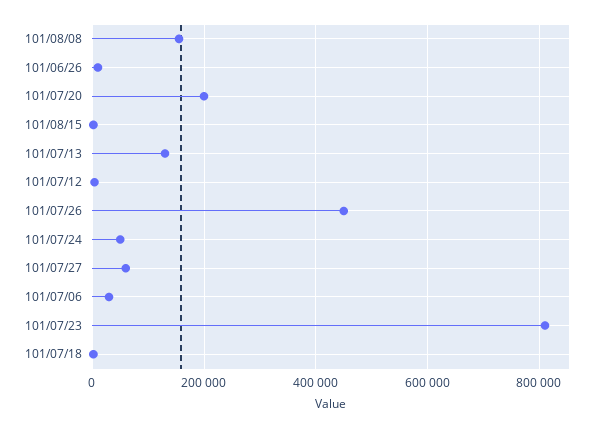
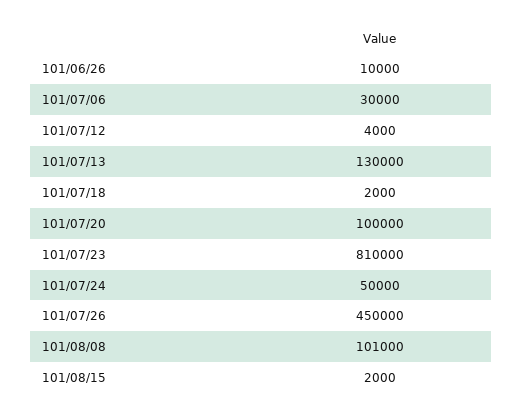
  {
-   "101/08/08": 160000,
+   "101/08/08": 101000,
    "101/06/26": 10000,
-   "101/07/20": 200000,
+   "101/07/20": 100000,
    "101/08/15": 2000,
    "101/07/13": 130000,
    "101/07/12": 4000,
    "101/07/26": 450000,
    "101/07/24": 50000,
-   "101/07/27": 60000,
    "101/07/06": 30000,
    "101/07/23": 810000,
    "101/07/18": 2000
  }

